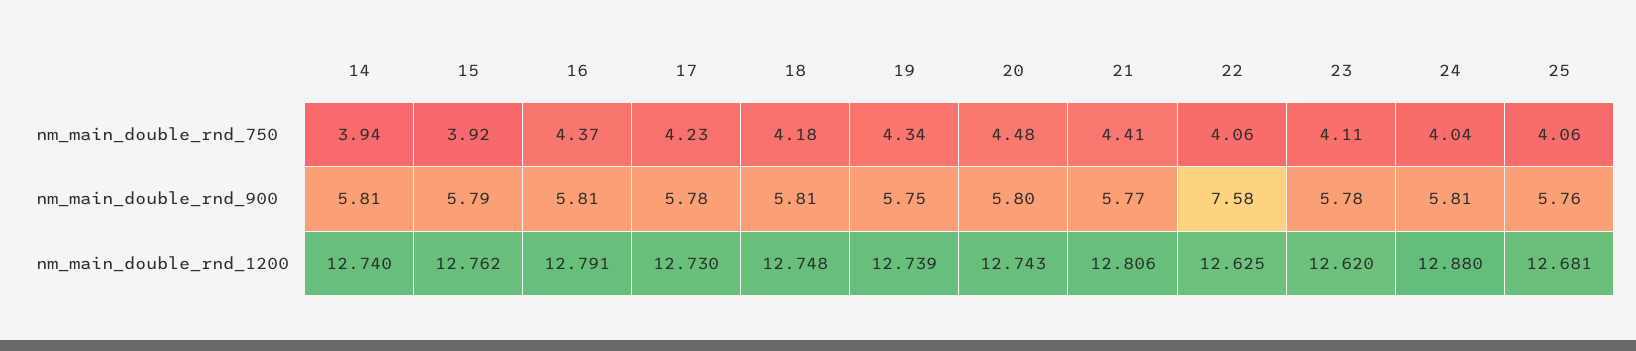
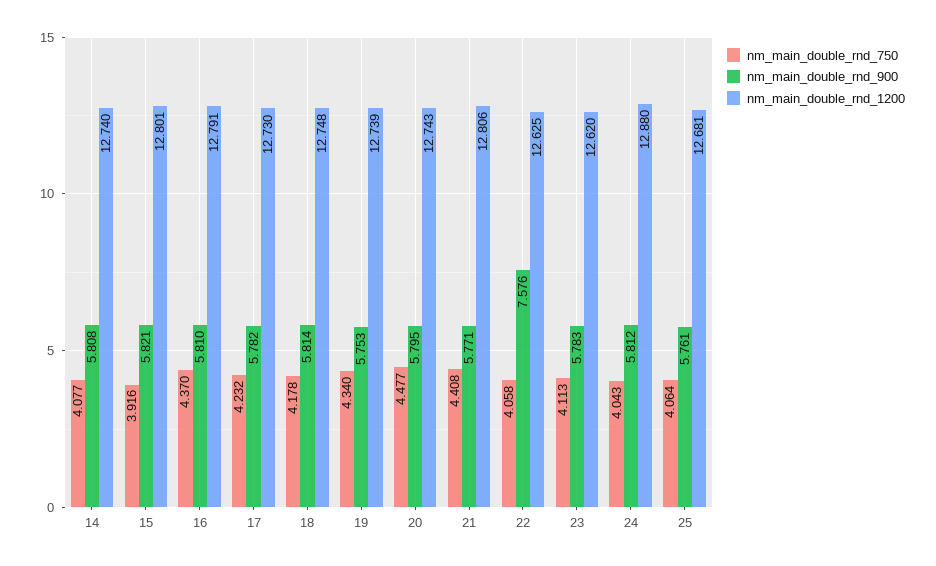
  {
    "nm_main_double_rnd_750": {
-     "14": 3.94,
+     "14": 4.077,
      "15": 3.916,
      "16": 4.37,
      "17": 4.232,
      "18": 4.178,
      "19": 4.34,
      "20": 4.477,
      "21": 4.408,
      "22": 4.058,
      "23": 4.113,
      "24": 4.043,
      "25": 4.064
    },
    "nm_main_double_rnd_900": {
      "14": 5.808,
-     "15": 5.79,
+     "15": 5.821,
      "16": 5.81,
      "17": 5.782,
      "18": 5.814,
      "19": 5.753,
      "20": 5.795,
      "21": 5.771,
      "22": 7.576,
      "23": 5.783,
      "24": 5.812,
      "25": 5.761
    },
    "nm_main_double_rnd_1200": {
      "14": 12.74,
-     "15": 12.762,
+     "15": 12.801,
      "16": 12.791,
      "17": 12.73,
      "18": 12.748,
      "19": 12.739,
      "20": 12.743,
      "21": 12.806,
      "22": 12.625,
      "23": 12.62,
      "24": 12.88,
      "25": 12.681
    }
  }

